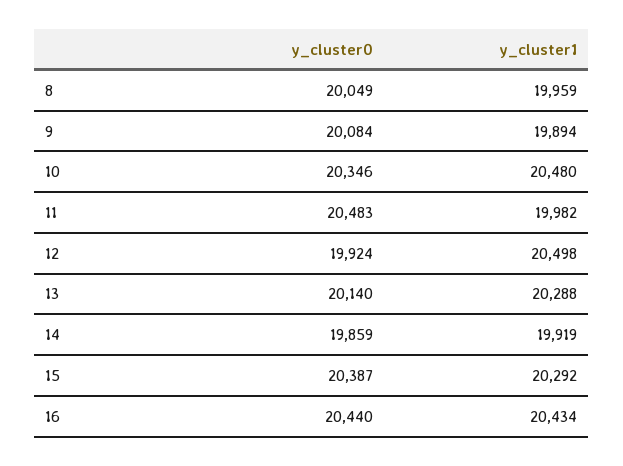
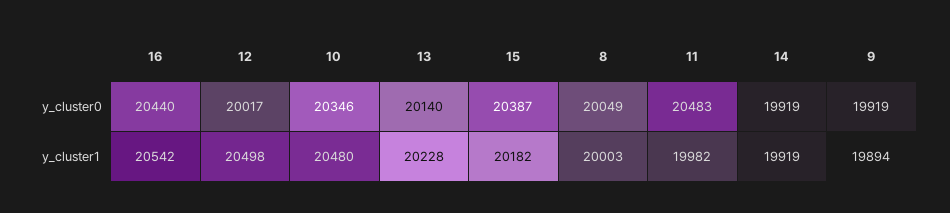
  {
    "y_cluster0": {
      "8": 20049,
-     "9": 20084,
+     "9": 19919,
      "10": 20346,
      "11": 20483,
-     "12": 19924,
+     "12": 20017,
      "13": 20140,
-     "14": 19859,
+     "14": 19919,
      "15": 20387,
      "16": 20440
    },
    "y_cluster1": {
-     "8": 19959,
+     "8": 20003,
      "9": 19894,
      "10": 20480,
      "11": 19982,
      "12": 20498,
-     "13": 20288,
+     "13": 20228,
      "14": 19919,
-     "15": 20292,
+     "15": 20182,
-     "16": 20434
+     "16": 20542
    }
  }

